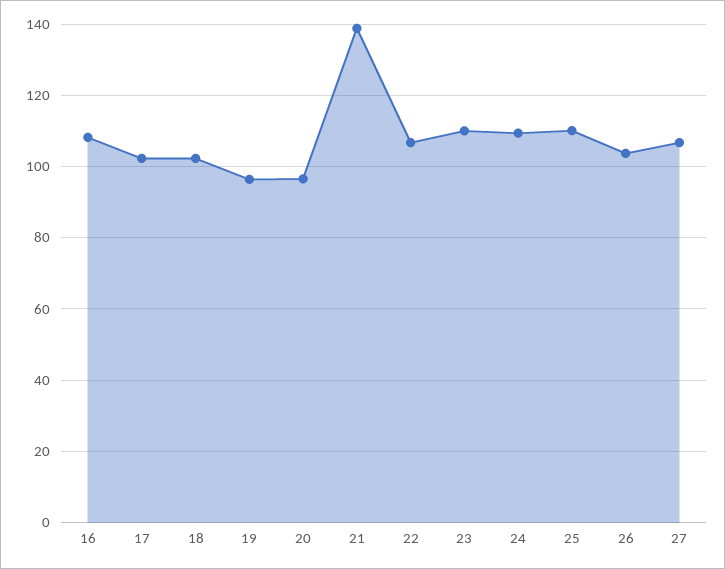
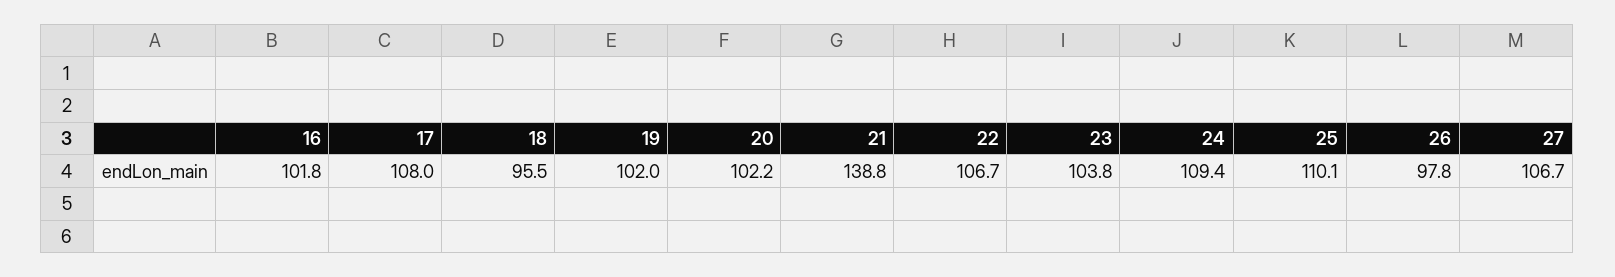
  {
-   "16": 108,
+   "16": 101.8,
-   "17": 102,
+   "17": 108,
-   "18": 102,
+   "18": 95.5,
-   "19": 96,
+   "19": 102,
-   "20": 96,
+   "20": 102.2,
    "21": 138.8,
    "22": 106.7,
-   "23": 110,
+   "23": 103.8,
    "24": 109.4,
    "25": 110.1,
-   "26": 104,
+   "26": 97.8,
    "27": 106.7
  }

